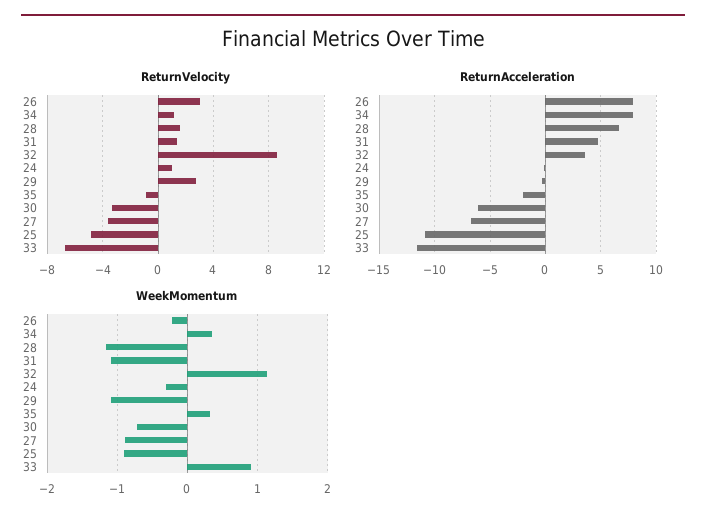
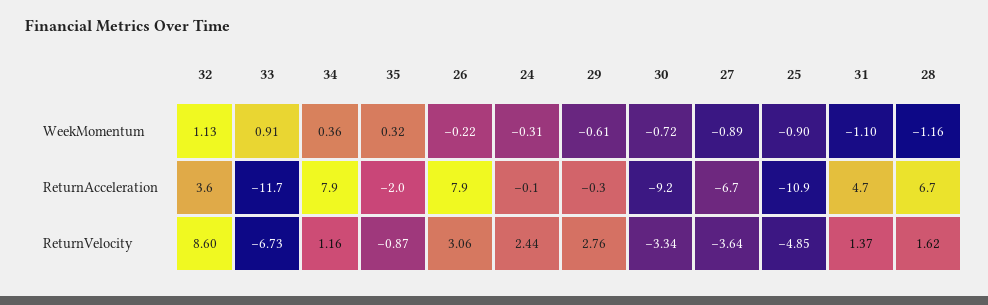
  {
    "ReturnVelocity": {
      "26": 3.06,
      "34": 1.16,
      "28": 1.62,
      "31": 1.37,
      "32": 8.6,
-     "24": 1,
+     "24": 2.44,
      "29": 2.76,
      "35": -0.87,
      "30": -3.34,
      "27": -3.64,
      "25": -4.85,
      "33": -6.73
    },
    "ReturnAcceleration": {
      "26": 7.9,
      "34": 7.9,
      "28": 6.7,
      "31": 4.7,
      "32": 3.6,
      "24": -0.1,
      "29": -0.3,
      "35": -2,
-     "30": -6,
+     "30": -9.2,
      "27": -6.7,
      "25": -10.9,
      "33": -11.7
    },
    "WeekMomentum": {
      "26": -0.22,
      "34": 0.36,
      "28": -1.16,
      "31": -1.1,
      "32": 1.13,
      "24": -0.31,
-     "29": -1.1,
+     "29": -0.61,
      "35": 0.32,
      "30": -0.72,
      "27": -0.89,
      "25": -0.9,
      "33": 0.91
    }
  }

